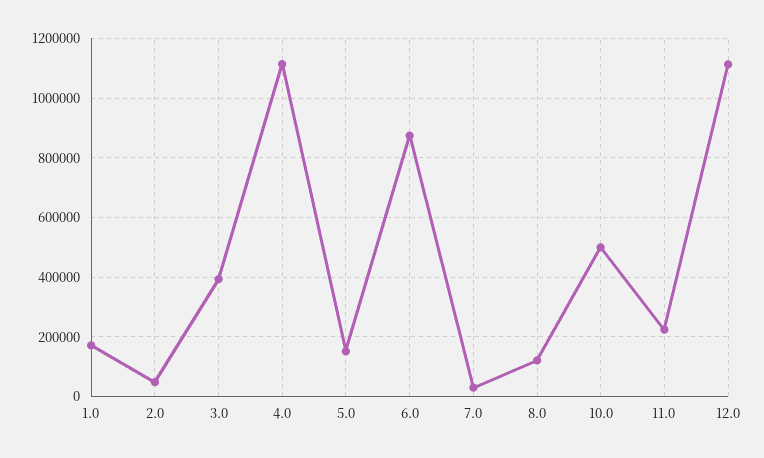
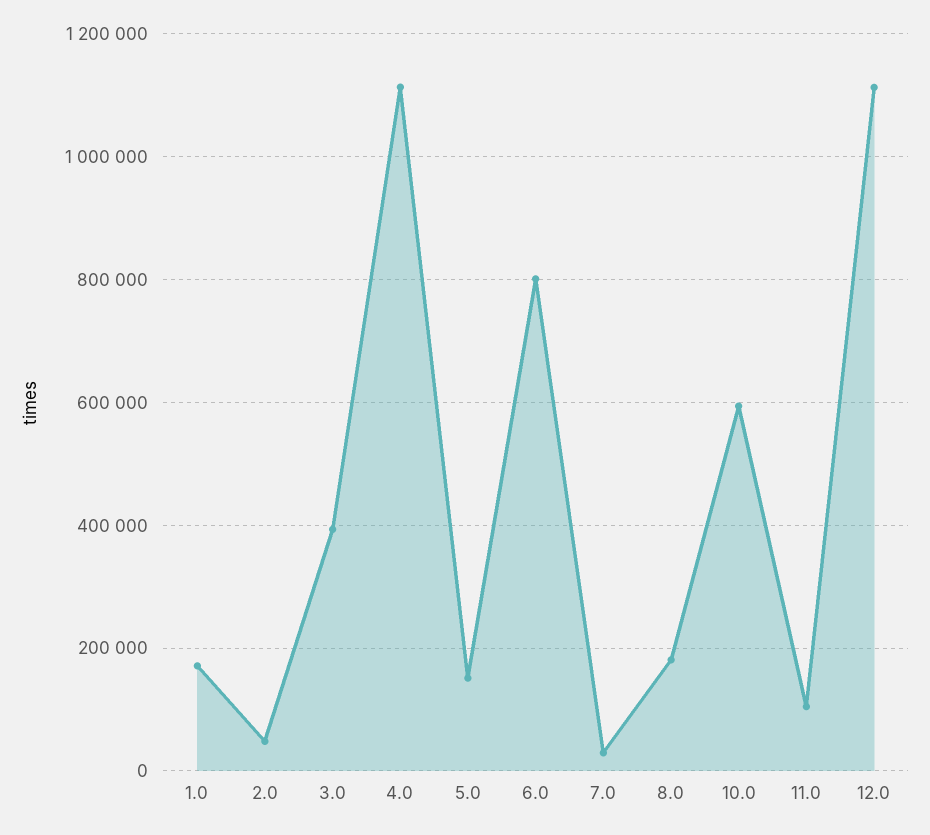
  {
    "1.0": 180000,
    "2.0": 40000,
    "3.0": 400000,
    "4.0": 1120000,
    "5.0": 160000,
-   "6.0": 875000,
+   "6.0": 800000,
    "7.0": 20000,
-   "8.0": 125000,
+   "8.0": 180000,
-   "10.0": 500000,
+   "10.0": 600000,
-   "11.0": 225000,
+   "11.0": 100000,
    "12.0": 1120000
  }

